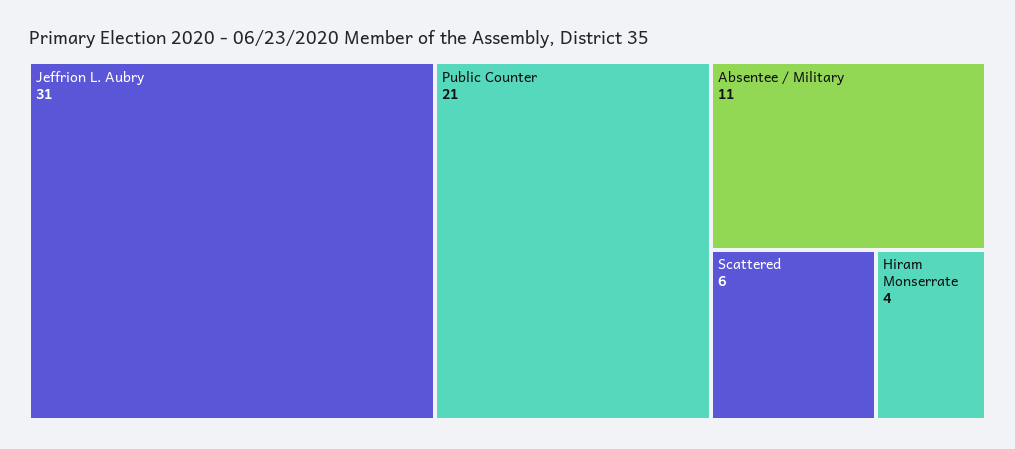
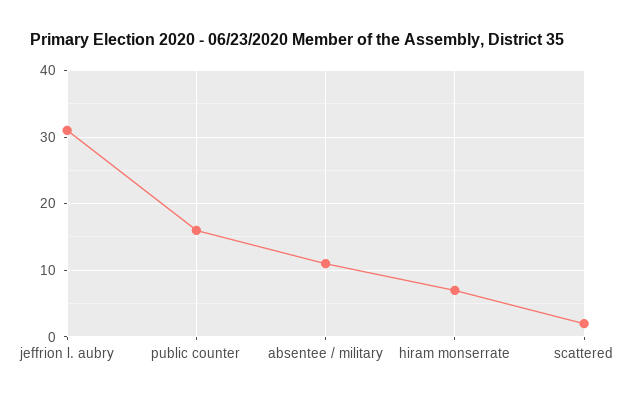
  {
    "Jeffrion L. Aubry": 31,
-   "Public Counter": 21,
+   "Public Counter": 16,
    "Absentee / Military": 11,
-   "Scattered": 6,
+   "Scattered": 2,
-   "Hiram Monserrate": 4
+   "Hiram Monserrate": 7
  }

